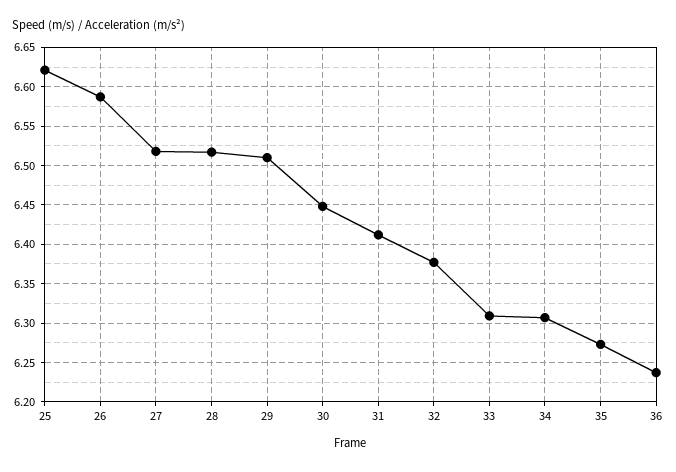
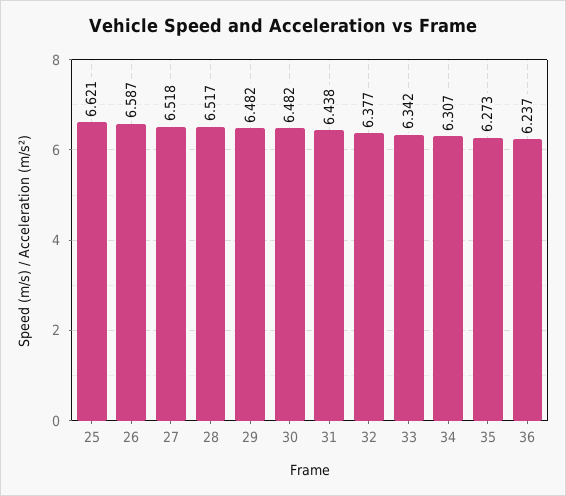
  {
    "25": 6.621,
    "26": 6.587,
    "27": 6.518,
    "28": 6.517,
-   "29": 6.51,
+   "29": 6.482,
-   "30": 6.45,
+   "30": 6.482,
-   "31": 6.41,
+   "31": 6.438,
    "32": 6.377,
-   "33": 6.31,
+   "33": 6.342,
    "34": 6.307,
    "35": 6.273,
    "36": 6.237
  }

